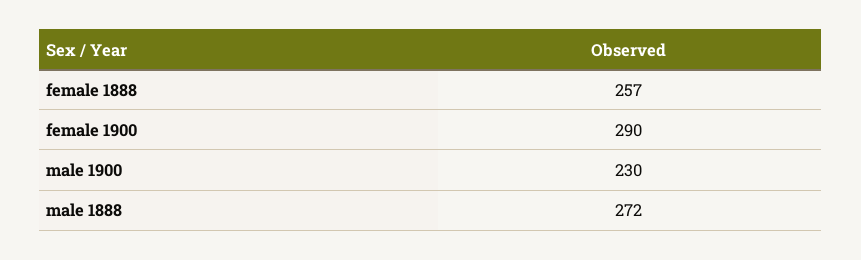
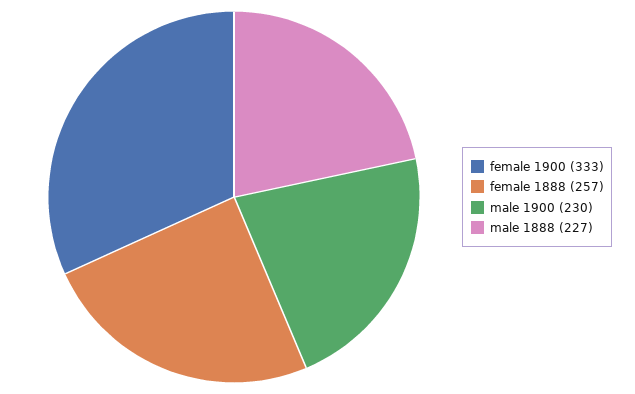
  {
    "female 1888": 257,
-   "female 1900": 290,
+   "female 1900": 333,
    "male 1900": 230,
-   "male 1888": 272
+   "male 1888": 227
  }

